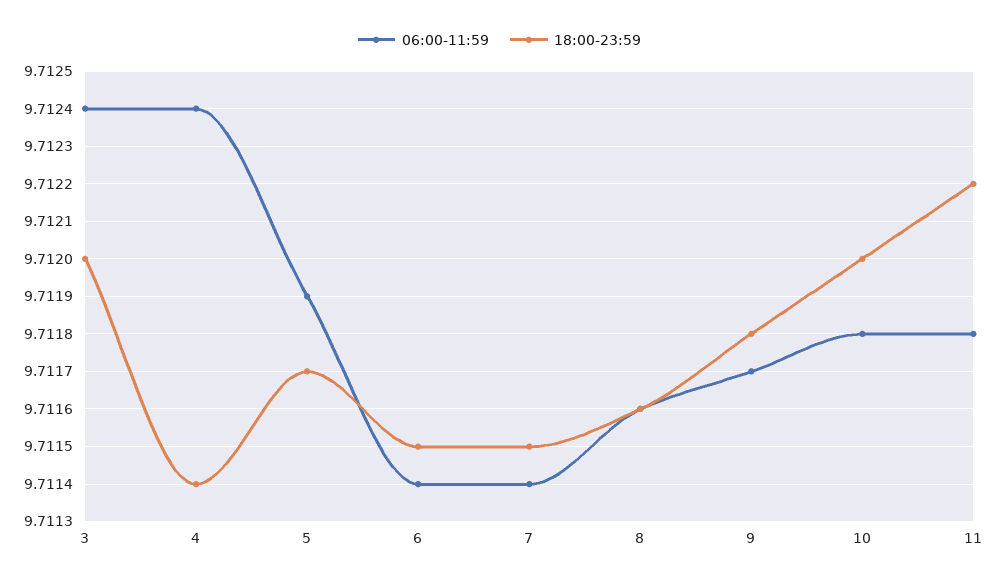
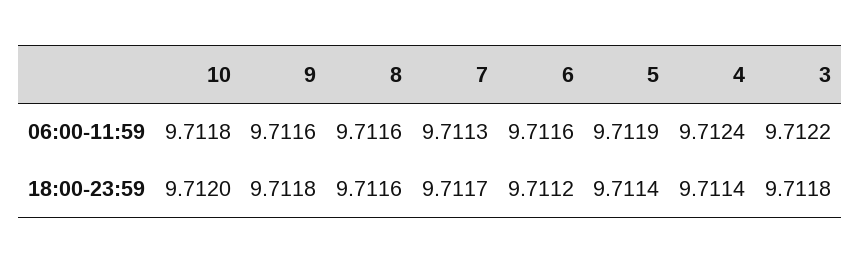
  {
    "06:00-11:59": {
-     "3": 9.7124,
+     "3": 9.7122,
      "4": 9.7124,
      "5": 9.7119,
-     "6": 9.7114,
+     "6": 9.7116,
-     "7": 9.7114,
+     "7": 9.7113,
      "8": 9.7116,
-     "9": 9.7117,
+     "9": 9.7116,
-     "10": 9.7118,
+     "10": 9.7118
-     "11": 9.7118
    },
    "18:00-23:59": {
-     "3": 9.712,
+     "3": 9.7118,
      "4": 9.7114,
-     "5": 9.7117,
+     "5": 9.7114,
-     "6": 9.7115,
+     "6": 9.7112,
-     "7": 9.7115,
+     "7": 9.7117,
      "8": 9.7116,
      "9": 9.7118,
-     "10": 9.712,
+     "10": 9.712
-     "11": 9.7122
    }
  }

